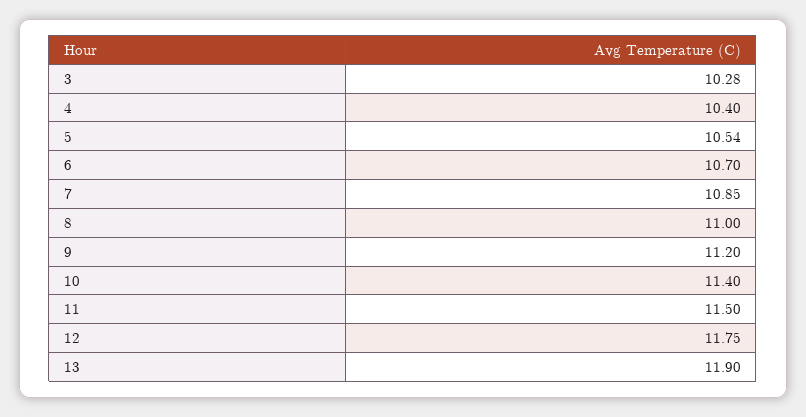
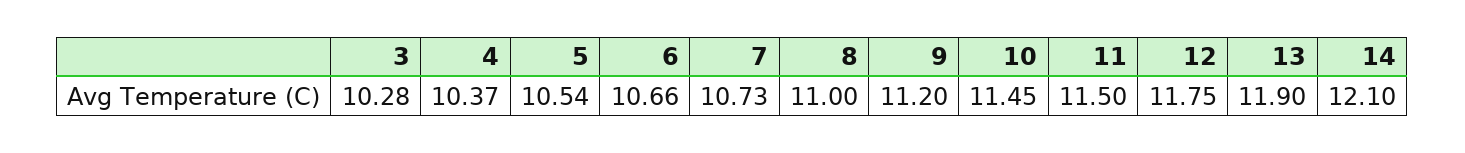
  {
    "3": 10.28,
-   "4": 10.4,
+   "4": 10.37,
    "5": 10.54,
-   "6": 10.7,
+   "6": 10.66,
-   "7": 10.85,
+   "7": 10.73,
    "8": 11,
    "9": 11.2,
-   "10": 11.4,
+   "10": 11.45,
    "11": 11.5,
    "12": 11.75,
-   "13": 11.9
+   "13": 11.9,
+   "14": 12.1
  }

